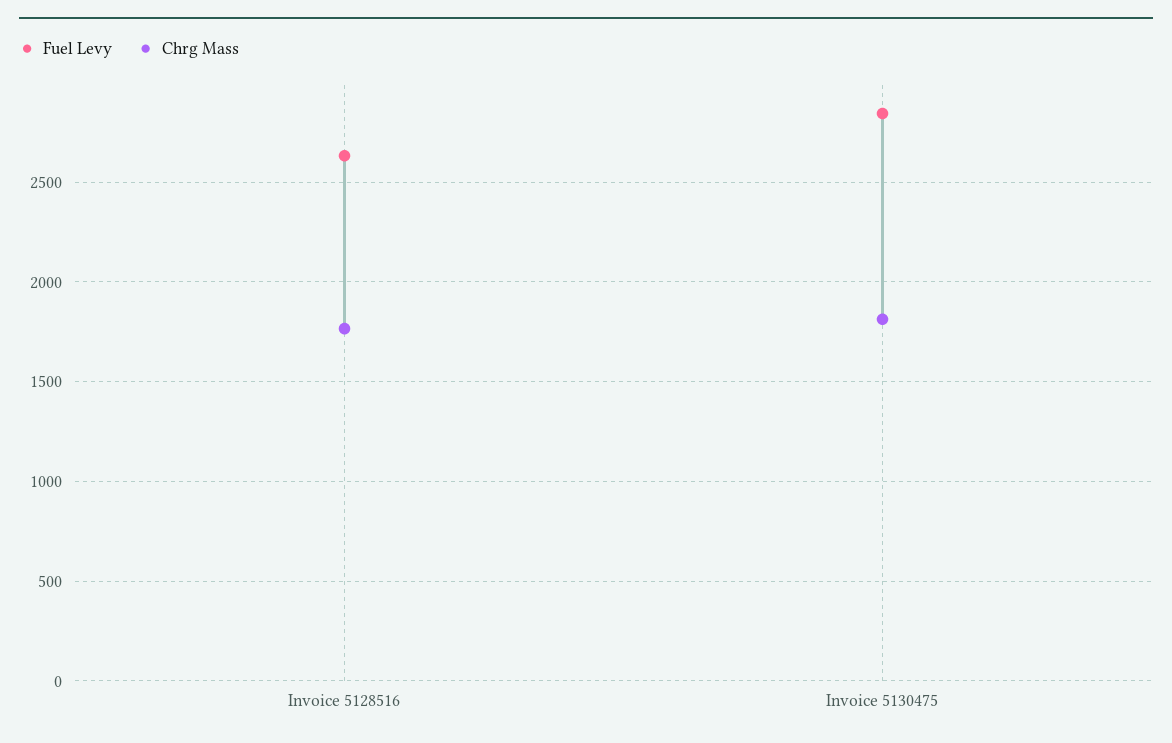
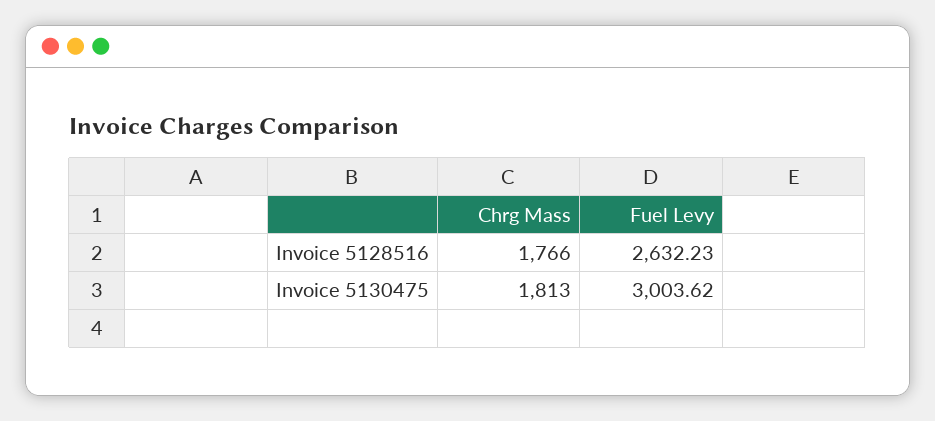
  {
    "Fuel Levy": {
      "Invoice 5128516": 2632.23,
-     "Invoice 5130475": 2850
+     "Invoice 5130475": 3003.62
    },
    "Chrg Mass": {
      "Invoice 5128516": 1766,
      "Invoice 5130475": 1813
    }
  }

